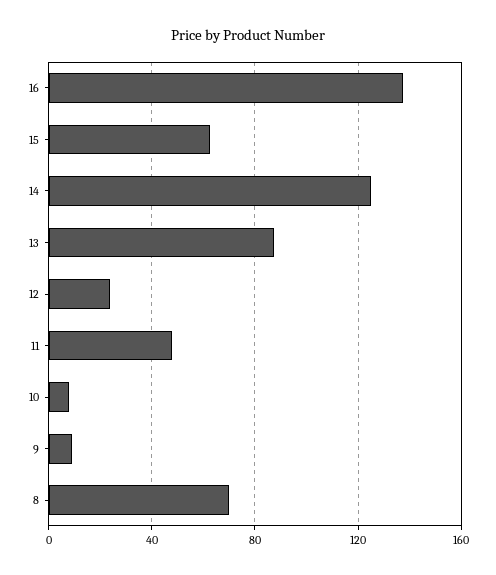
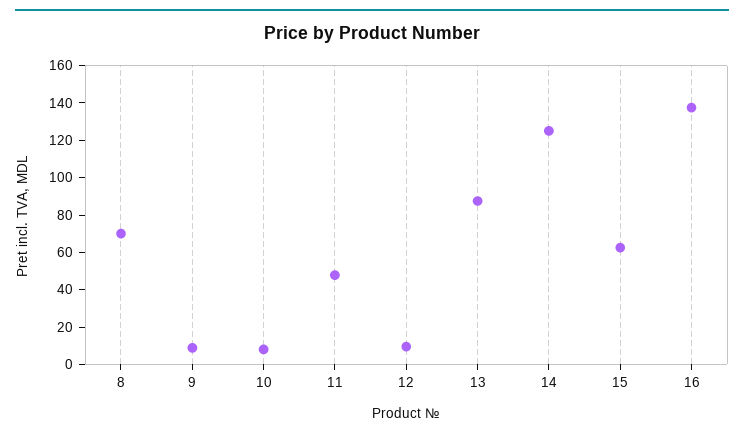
  {
    "16": 140,
    "15": 65,
    "14": 125,
    "13": 90,
-   "12": 25,
+   "12": 10,
    "11": 50,
    "10": 10,
    "9": 10,
    "8": 70
  }

